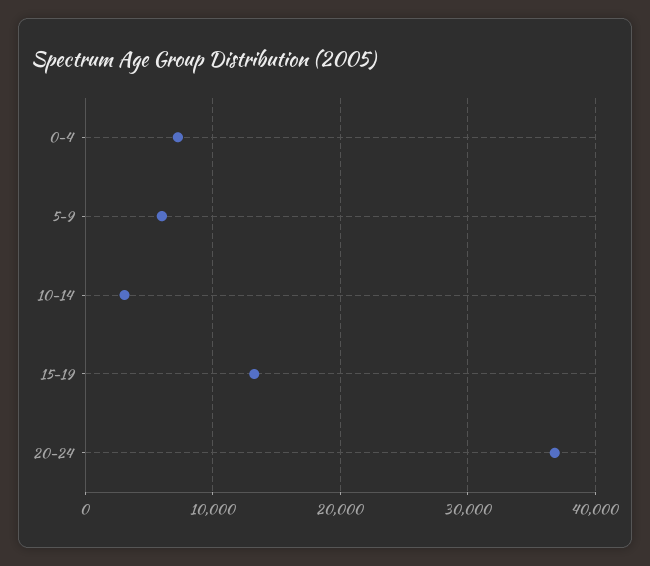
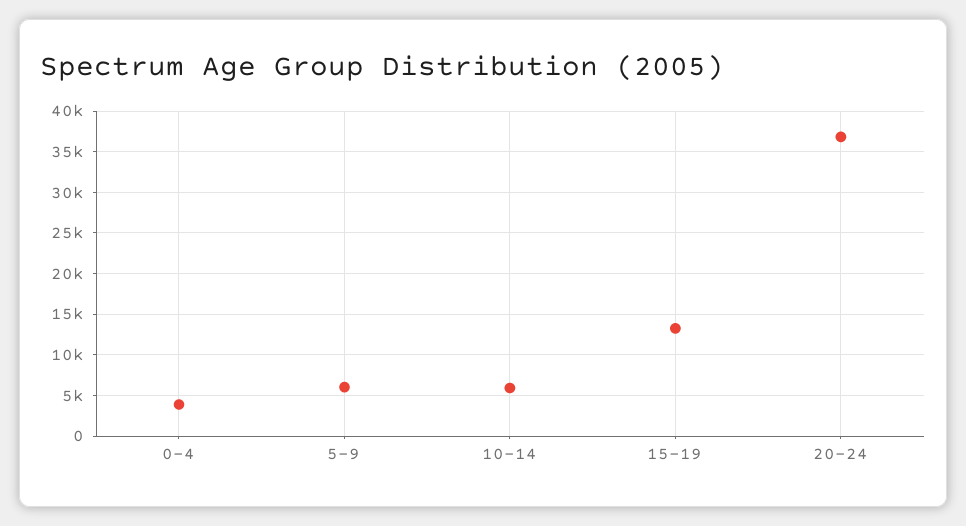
  {
-   "0-4": 7000,
+   "0-4": 4000,
    "5-9": 6000,
-   "10-14": 3000,
+   "10-14": 6000,
    "15-19": 13000,
    "20-24": 37000
  }

